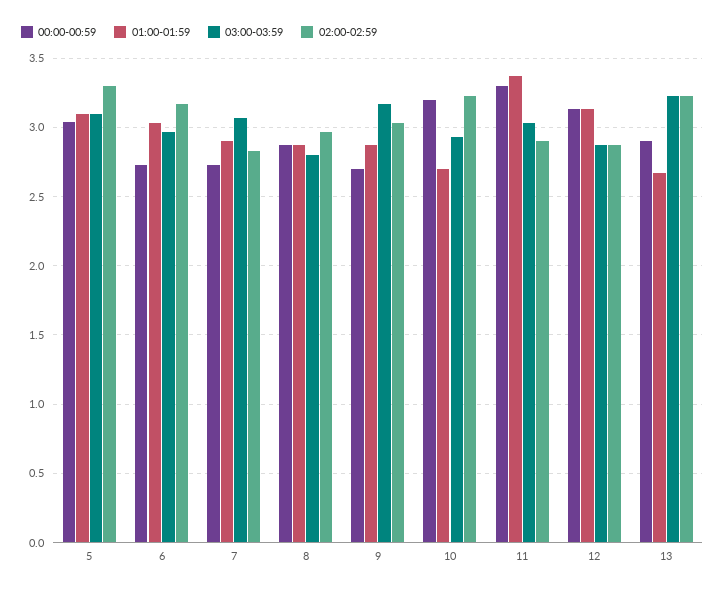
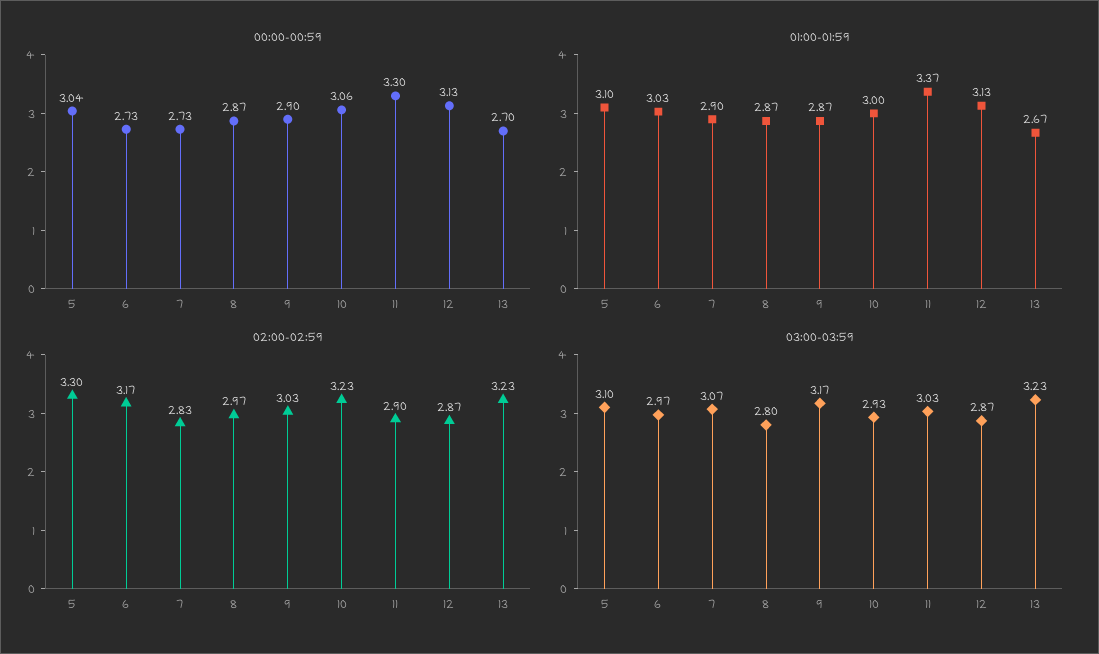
  {
    "00:00-00:59": {
      "5": 3.04,
      "6": 2.73,
      "7": 2.73,
      "8": 2.87,
-     "9": 2.7,
+     "9": 2.9,
-     "10": 3.2,
+     "10": 3.06,
      "11": 3.3,
      "12": 3.13,
-     "13": 2.9
+     "13": 2.7
    },
    "01:00-01:59": {
      "5": 3.1,
      "6": 3.03,
      "7": 2.9,
      "8": 2.87,
      "9": 2.87,
-     "10": 2.7,
+     "10": 3,
      "11": 3.37,
      "12": 3.13,
      "13": 2.67
    },
    "03:00-03:59": {
      "5": 3.1,
      "6": 2.97,
      "7": 3.07,
      "8": 2.8,
      "9": 3.17,
      "10": 2.93,
      "11": 3.03,
      "12": 2.87,
      "13": 3.23
    },
    "02:00-02:59": {
      "5": 3.3,
      "6": 3.17,
      "7": 2.83,
      "8": 2.97,
      "9": 3.03,
      "10": 3.23,
      "11": 2.9,
      "12": 2.87,
      "13": 3.23
    }
  }

